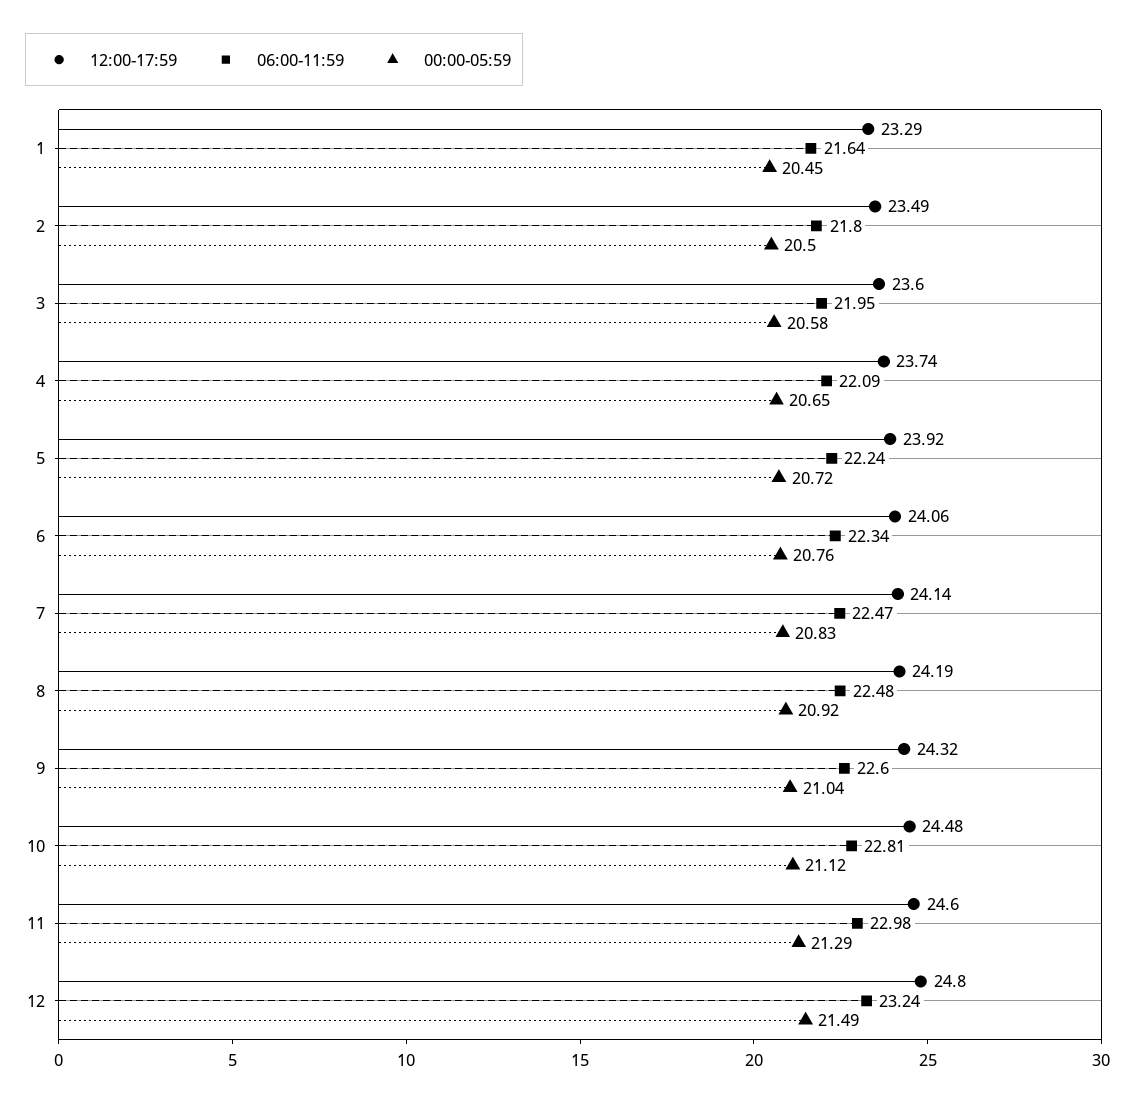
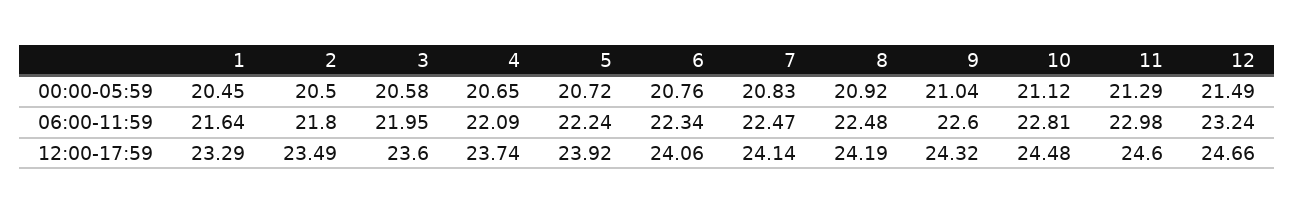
  {
    "12:00-17:59": {
      "1": 23.29,
      "2": 23.49,
      "3": 23.6,
      "4": 23.74,
      "5": 23.92,
      "6": 24.06,
      "7": 24.14,
      "8": 24.19,
      "9": 24.32,
      "10": 24.48,
      "11": 24.6,
-     "12": 24.8
+     "12": 24.66
    },
    "06:00-11:59": {
      "1": 21.64,
      "2": 21.8,
      "3": 21.95,
      "4": 22.09,
      "5": 22.24,
      "6": 22.34,
      "7": 22.47,
      "8": 22.48,
      "9": 22.6,
      "10": 22.81,
      "11": 22.98,
      "12": 23.24
    },
    "00:00-05:59": {
      "1": 20.45,
      "2": 20.5,
      "3": 20.58,
      "4": 20.65,
      "5": 20.72,
      "6": 20.76,
      "7": 20.83,
      "8": 20.92,
      "9": 21.04,
      "10": 21.12,
      "11": 21.29,
      "12": 21.49
    }
  }

